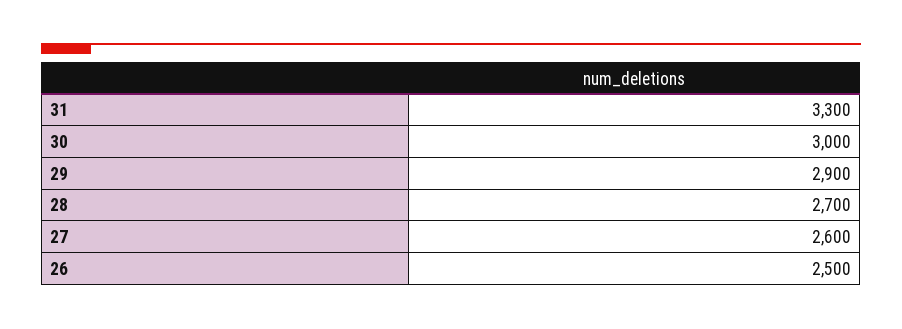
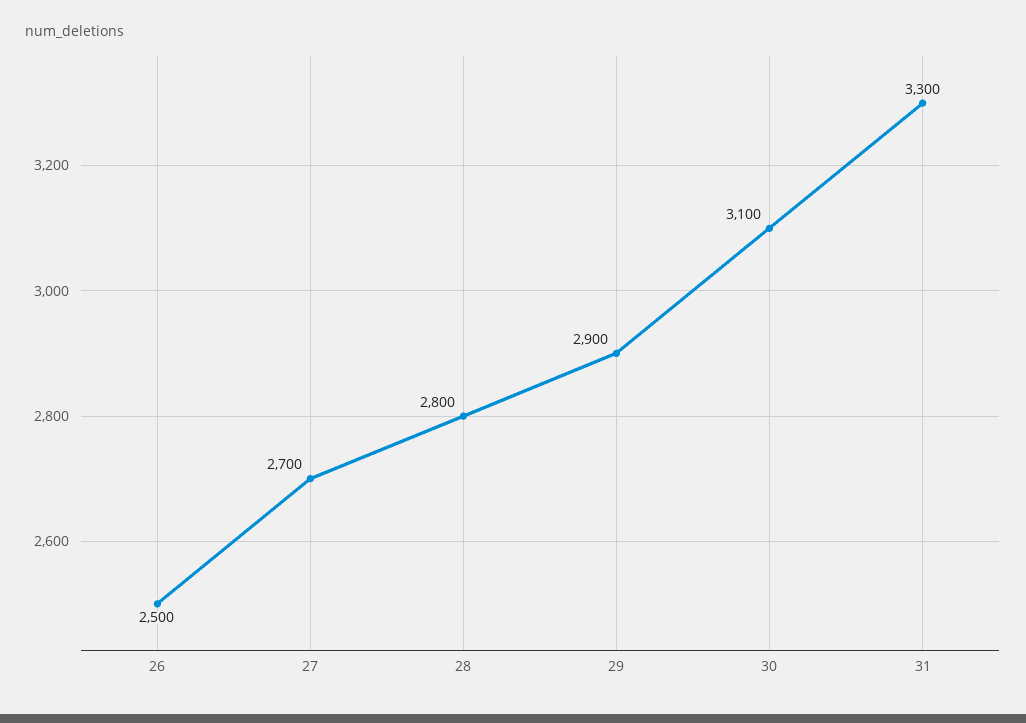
  {
    "31": 3300,
-   "30": 3000,
+   "30": 3100,
    "29": 2900,
-   "28": 2700,
+   "28": 2800,
-   "27": 2600,
+   "27": 2700,
    "26": 2500
  }

